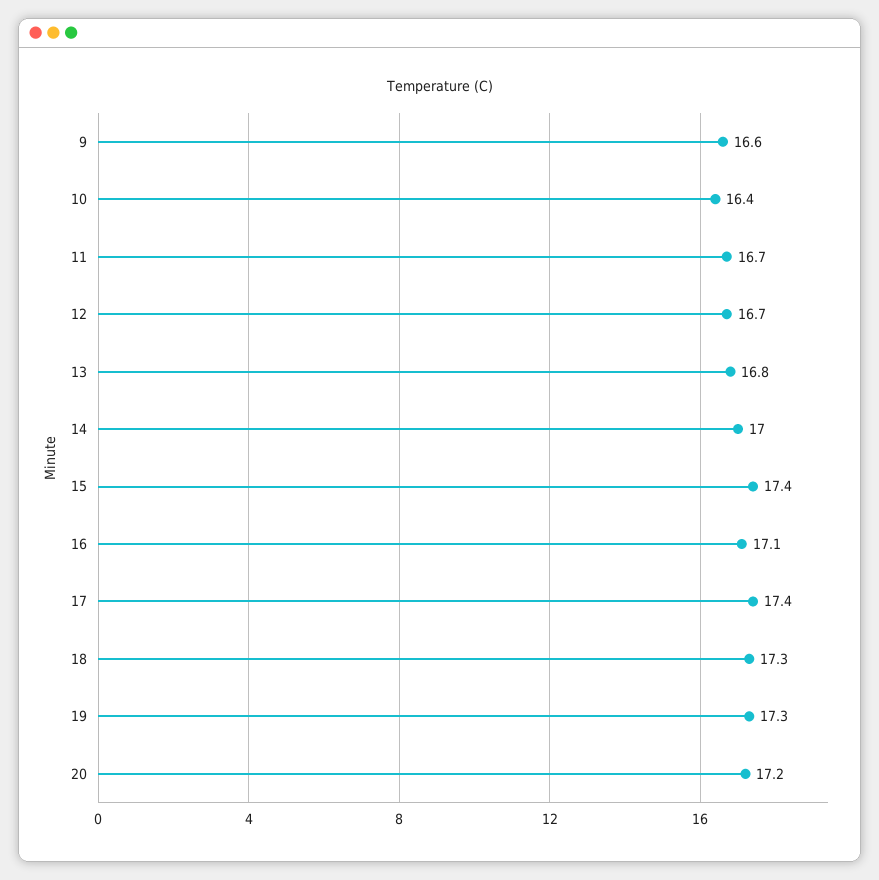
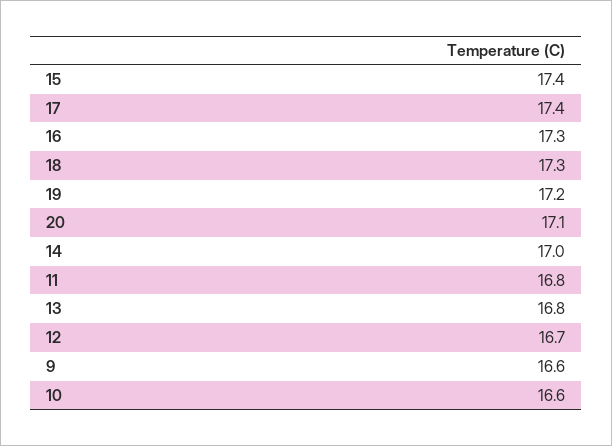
  {
    "9": 16.6,
-   "10": 16.4,
+   "10": 16.6,
-   "11": 16.7,
+   "11": 16.8,
    "12": 16.7,
    "13": 16.8,
    "14": 17,
    "15": 17.4,
-   "16": 17.1,
+   "16": 17.3,
    "17": 17.4,
    "18": 17.3,
-   "19": 17.3,
+   "19": 17.2,
-   "20": 17.2
+   "20": 17.1
  }

